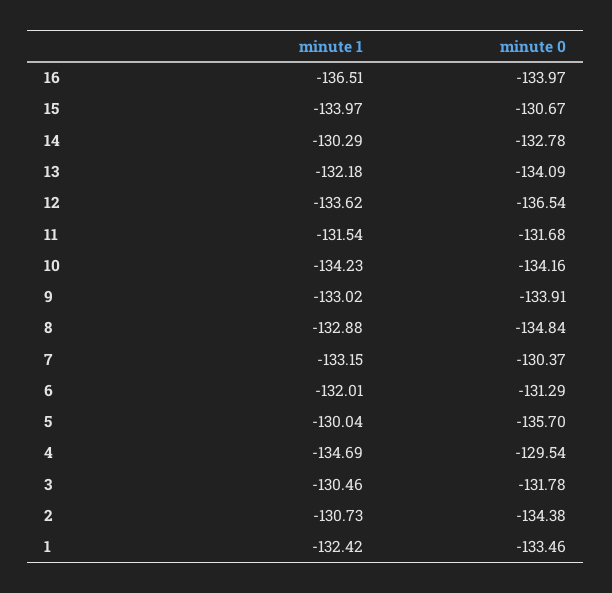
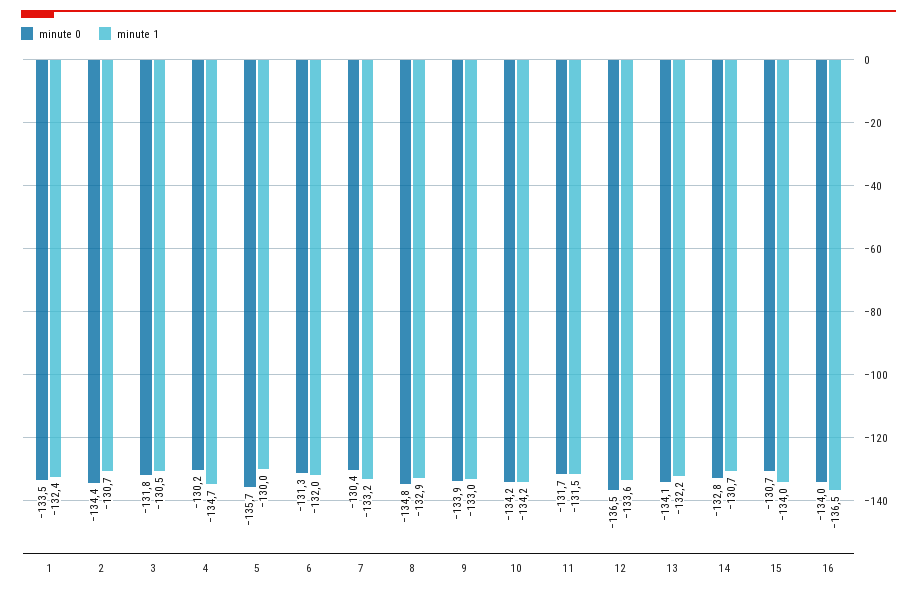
  {
    "minute 1": {
      "16": -136.51,
      "15": -133.97,
-     "14": -130.29,
+     "14": -130.7,
      "13": -132.18,
      "12": -133.62,
      "11": -131.54,
      "10": -134.23,
      "9": -133.02,
      "8": -132.88,
      "7": -133.15,
      "6": -132.01,
      "5": -130.04,
      "4": -134.69,
      "3": -130.46,
      "2": -130.73,
      "1": -132.42
    },
    "minute 0": {
      "16": -133.97,
      "15": -130.67,
      "14": -132.78,
      "13": -134.09,
      "12": -136.54,
      "11": -131.68,
      "10": -134.16,
      "9": -133.91,
      "8": -134.84,
      "7": -130.37,
      "6": -131.29,
      "5": -135.7,
-     "4": -129.54,
+     "4": -130.2,
      "3": -131.78,
      "2": -134.38,
      "1": -133.46
    }
  }

